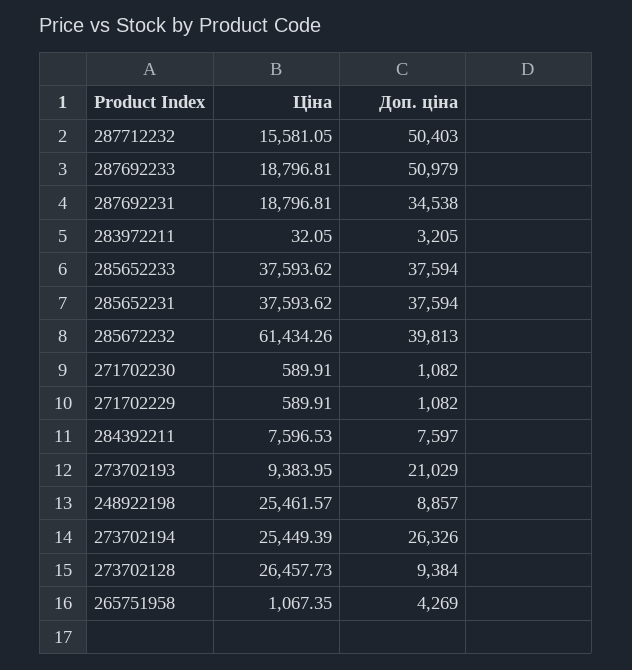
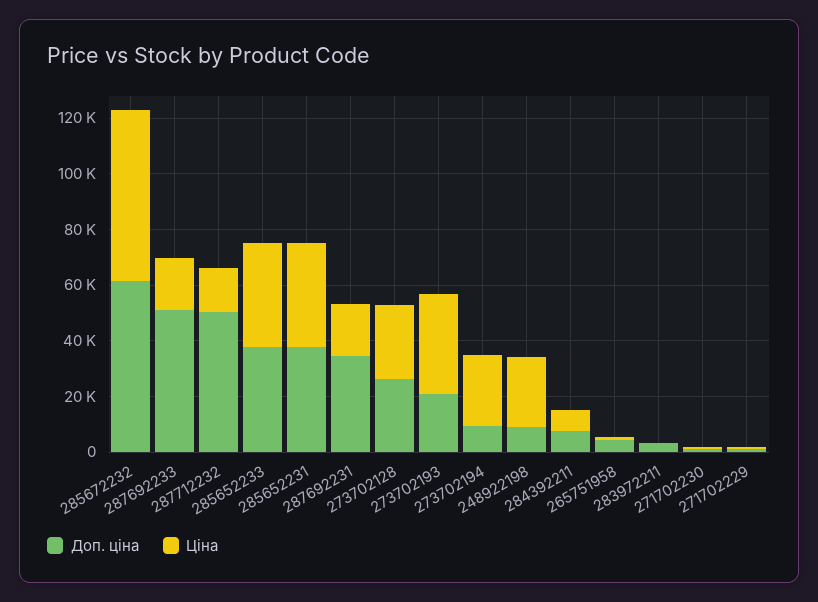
  {
    "Ціна": {
      "287712232": 15581.05,
      "287692233": 18796.81,
      "287692231": 18796.81,
      "283972211": 32.05,
      "285652233": 37593.62,
      "285652231": 37593.62,
      "285672232": 61434.26,
      "271702230": 589.91,
      "271702229": 589.91,
      "284392211": 7596.53,
-     "273702193": 9383.95,
+     "273702193": 35000,
      "248922198": 25461.57,
      "273702194": 25449.39,
      "273702128": 26457.73,
      "265751958": 1067.35
    },
    "Доп. ціна": {
      "287712232": 50403,
      "287692233": 50979,
      "287692231": 34538,
      "283972211": 3205,
      "285652233": 37594,
      "285652231": 37594,
-     "285672232": 39813,
+     "285672232": 60000,
      "271702230": 1082,
      "271702229": 1082,
      "284392211": 7597,
      "273702193": 21029,
      "248922198": 8857,
-     "273702194": 26326,
+     "273702194": 10000,
-     "273702128": 9384,
+     "273702128": 25000,
      "265751958": 4269
    }
  }

